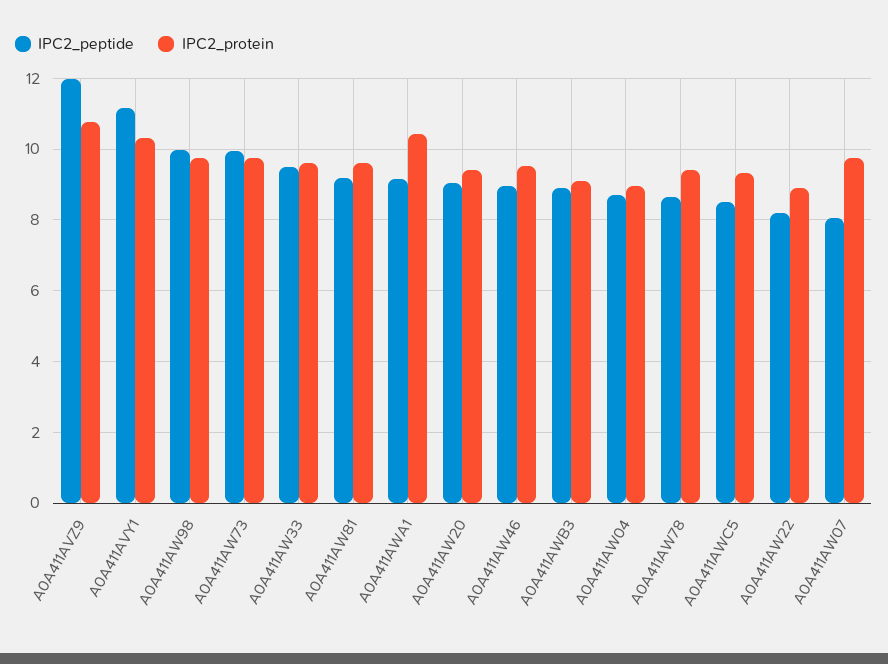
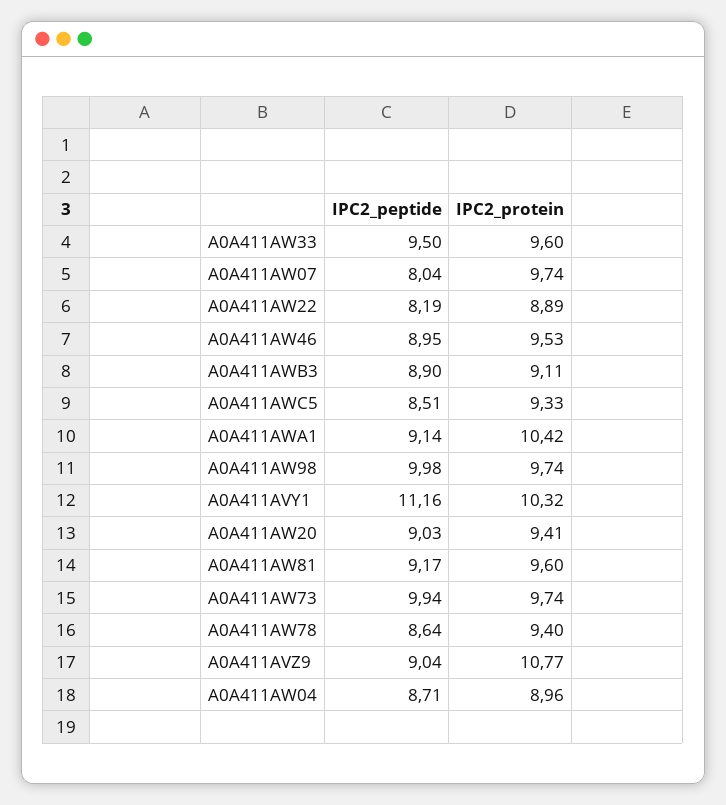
  {
    "IPC2_peptide": {
-     "A0A411AVZ9": 12,
+     "A0A411AVZ9": 9.04,
      "A0A411AVY1": 11.16,
      "A0A411AW98": 9.98,
      "A0A411AW73": 9.94,
      "A0A411AW33": 9.5,
      "A0A411AW81": 9.17,
      "A0A411AWA1": 9.14,
      "A0A411AW20": 9.03,
      "A0A411AW46": 8.95,
      "A0A411AWB3": 8.9,
      "A0A411AW04": 8.71,
      "A0A411AW78": 8.64,
      "A0A411AWC5": 8.51,
      "A0A411AW22": 8.19,
      "A0A411AW07": 8.04
    },
    "IPC2_protein": {
      "A0A411AVZ9": 10.77,
      "A0A411AVY1": 10.32,
      "A0A411AW98": 9.74,
      "A0A411AW73": 9.74,
      "A0A411AW33": 9.6,
      "A0A411AW81": 9.6,
      "A0A411AWA1": 10.42,
      "A0A411AW20": 9.41,
      "A0A411AW46": 9.53,
      "A0A411AWB3": 9.11,
      "A0A411AW04": 8.96,
      "A0A411AW78": 9.4,
      "A0A411AWC5": 9.33,
      "A0A411AW22": 8.89,
      "A0A411AW07": 9.74
    }
  }

